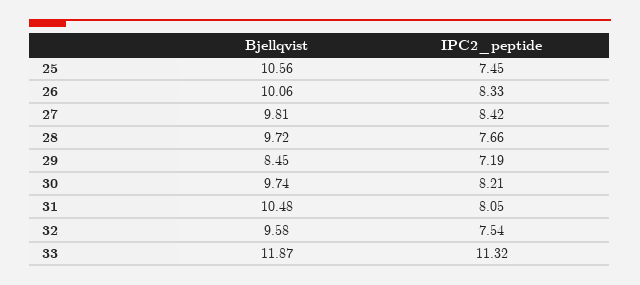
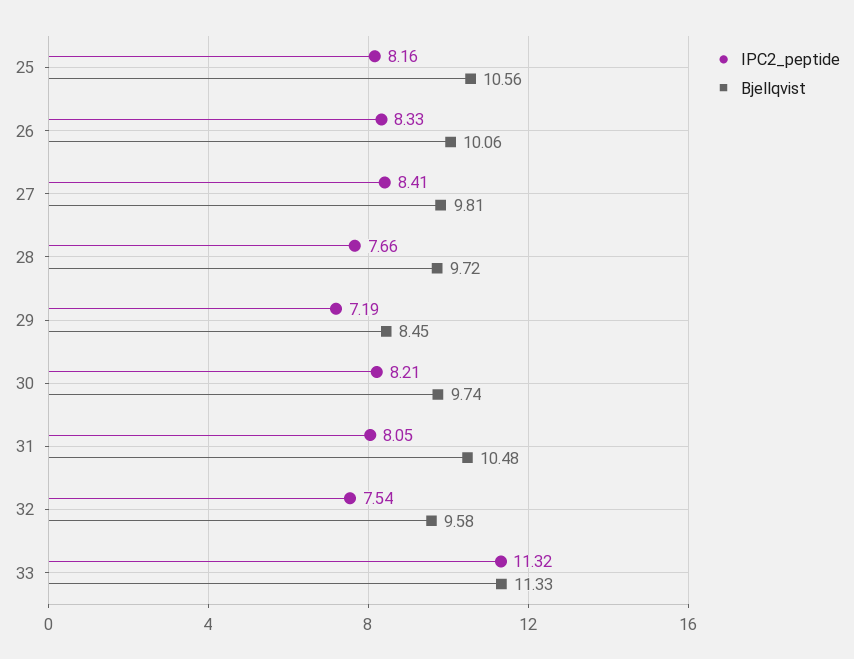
  {
    "Bjellqvist": {
      "25": 10.56,
      "26": 10.06,
      "27": 9.81,
      "28": 9.72,
      "29": 8.45,
      "30": 9.74,
      "31": 10.48,
      "32": 9.58,
-     "33": 11.87
+     "33": 11.33
    },
    "IPC2_peptide": {
-     "25": 7.45,
+     "25": 8.16,
      "26": 8.33,
-     "27": 8.42,
+     "27": 8.41,
      "28": 7.66,
      "29": 7.19,
      "30": 8.21,
      "31": 8.05,
      "32": 7.54,
      "33": 11.32
    }
  }

